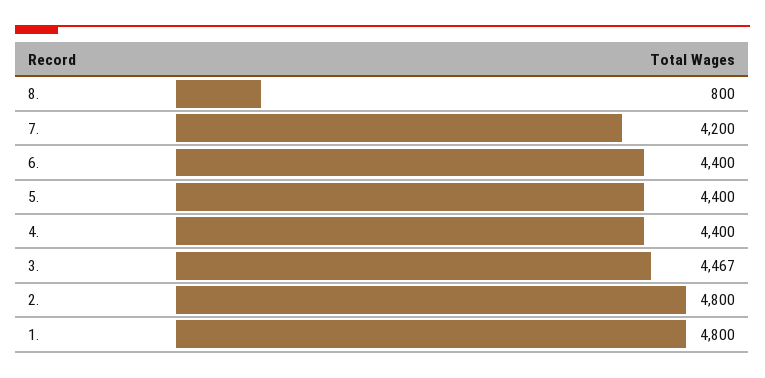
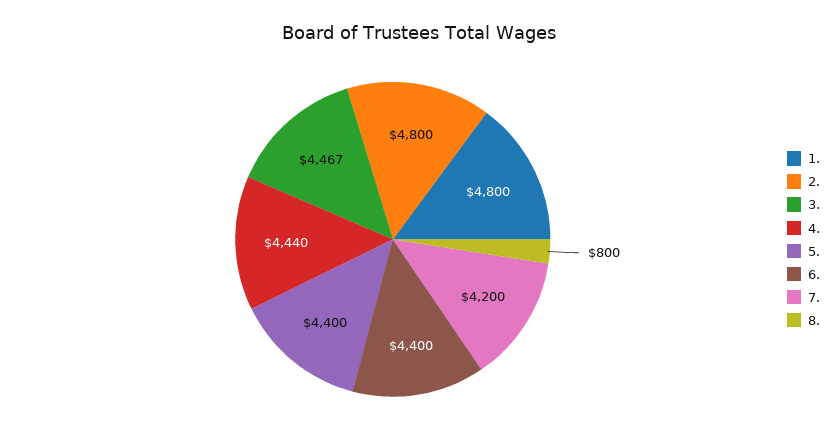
  {
    "8.": 800,
    "7.": 4200,
    "6.": 4400,
    "5.": 4400,
-   "4.": 4400,
+   "4.": 4440,
    "3.": 4467,
    "2.": 4800,
    "1.": 4800
  }

